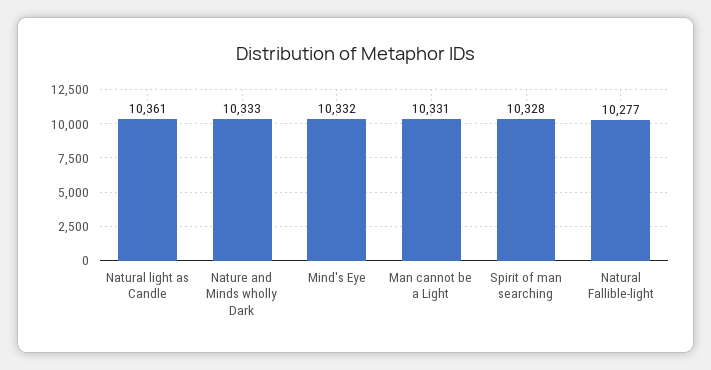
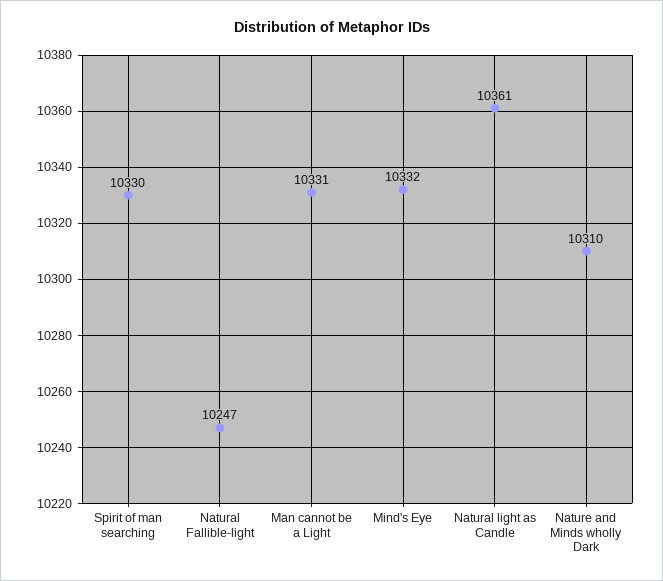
  {
    "Natural light as Candle": 10361,
-   "Nature and Minds wholly Dark": 10333,
+   "Nature and Minds wholly Dark": 10310,
    "Mind's Eye": 10332,
    "Man cannot be a Light": 10331,
-   "Spirit of man searching": 10328,
+   "Spirit of man searching": 10330,
-   "Natural Fallible-light": 10277
+   "Natural Fallible-light": 10247
  }

